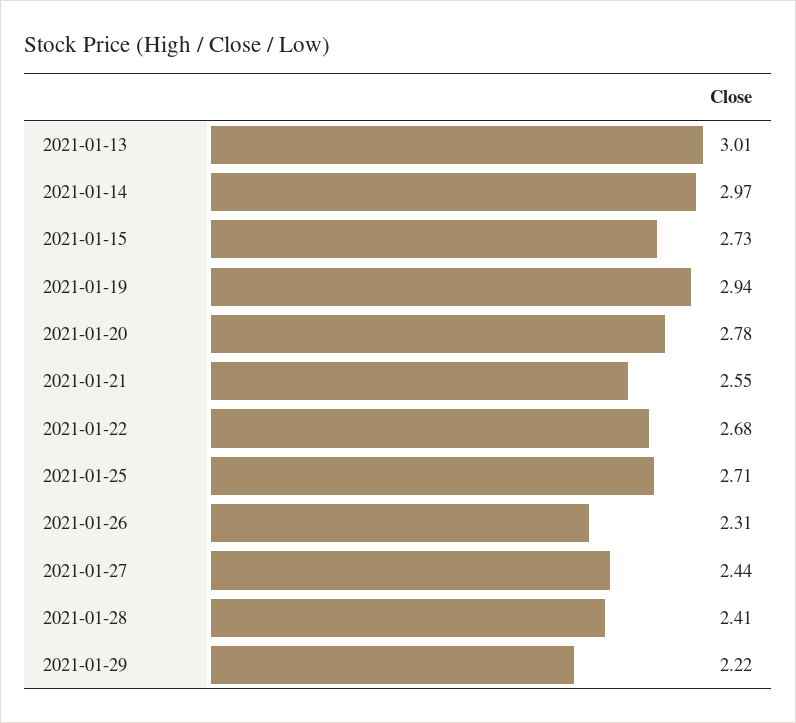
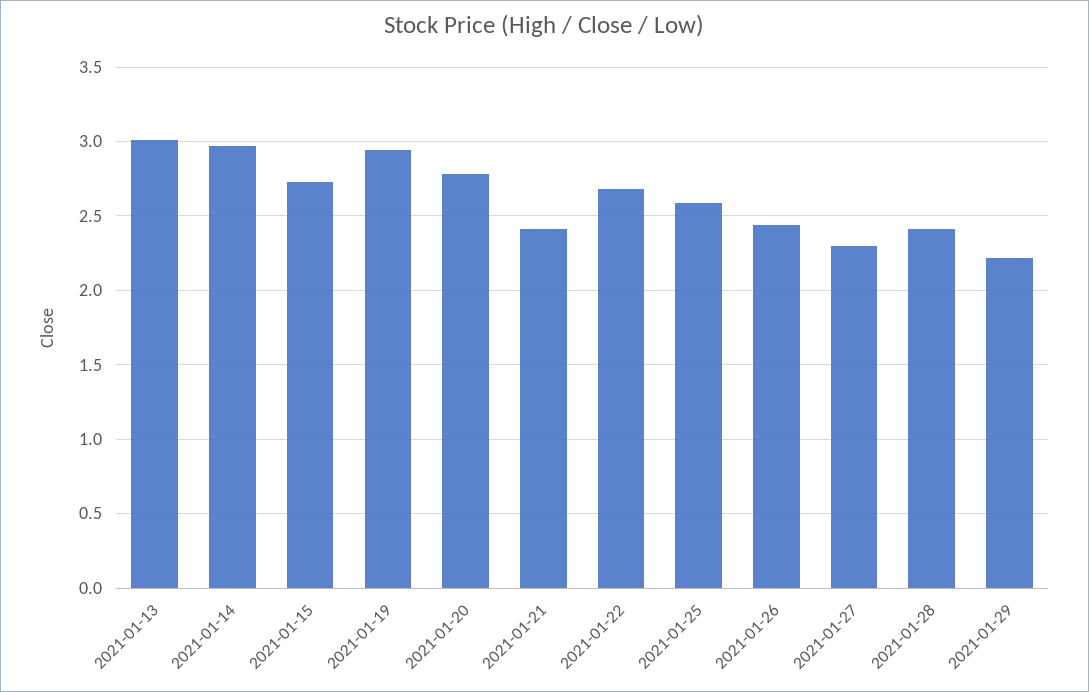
  {
    "2021-01-13": 3.01,
    "2021-01-14": 2.97,
    "2021-01-15": 2.73,
    "2021-01-19": 2.94,
    "2021-01-20": 2.78,
-   "2021-01-21": 2.55,
+   "2021-01-21": 2.4,
    "2021-01-22": 2.68,
-   "2021-01-25": 2.71,
+   "2021-01-25": 2.6,
-   "2021-01-26": 2.31,
+   "2021-01-26": 2.45,
-   "2021-01-27": 2.44,
+   "2021-01-27": 2.3,
    "2021-01-28": 2.41,
    "2021-01-29": 2.22
  }

